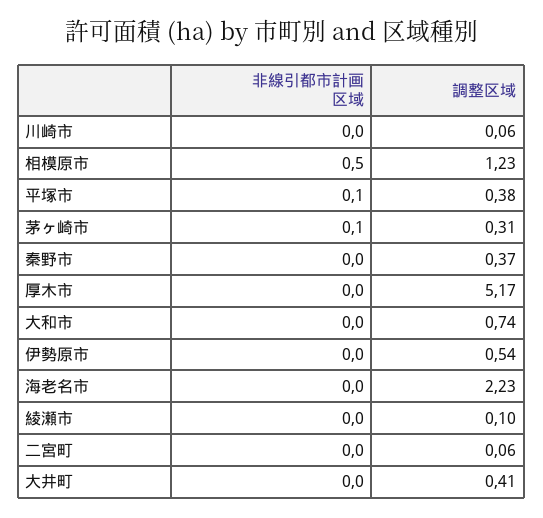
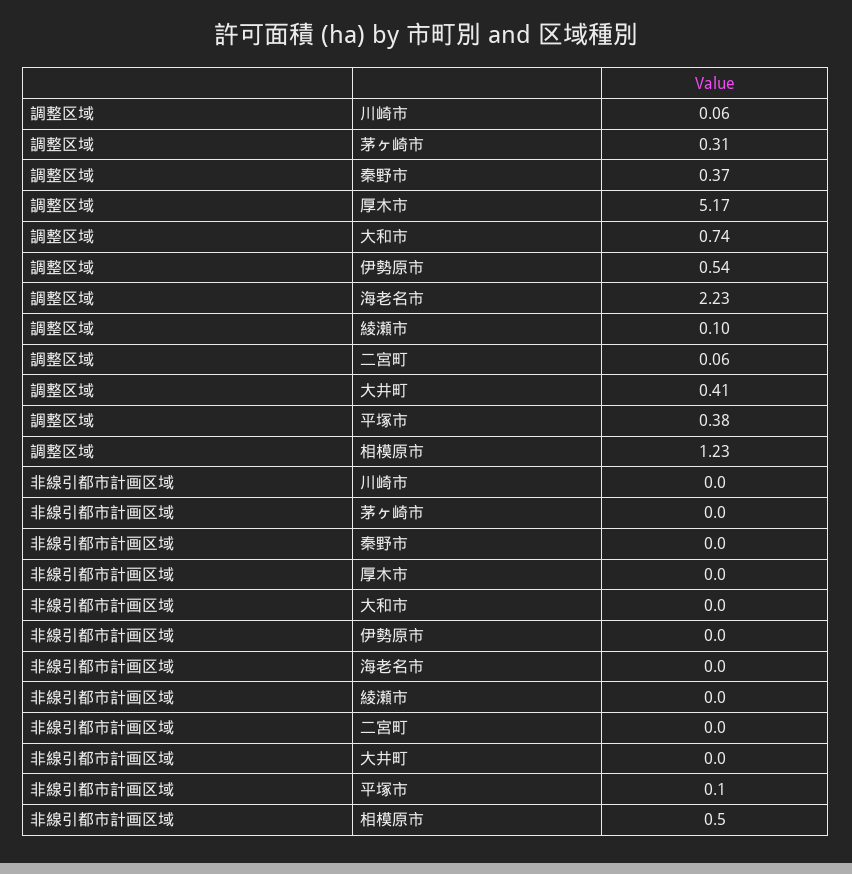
  {
    "非線引都市計画区域": {
      "川崎市": 0,
      "相模原市": 0.5,
      "平塚市": 0.1,
-     "茅ヶ崎市": 0.1,
+     "茅ヶ崎市": 0,
      "秦野市": 0,
      "厚木市": 0,
      "大和市": 0,
      "伊勢原市": 0,
      "海老名市": 0,
      "綾瀬市": 0,
      "二宮町": 0,
      "大井町": 0
    },
    "調整区域": {
      "川崎市": 0.06,
      "相模原市": 1.23,
      "平塚市": 0.38,
      "茅ヶ崎市": 0.31,
      "秦野市": 0.37,
      "厚木市": 5.17,
      "大和市": 0.74,
      "伊勢原市": 0.54,
      "海老名市": 2.23,
      "綾瀬市": 0.1,
      "二宮町": 0.06,
      "大井町": 0.41
    }
  }

